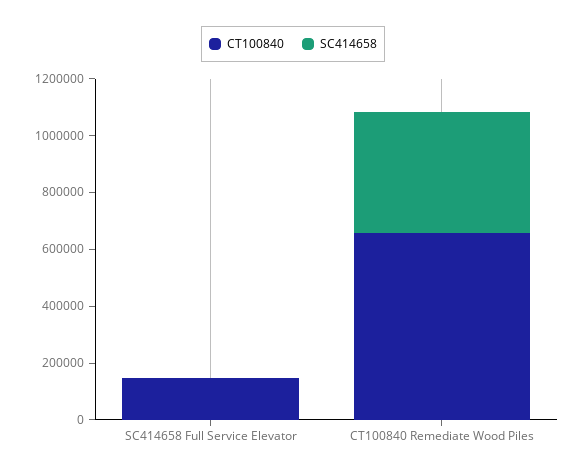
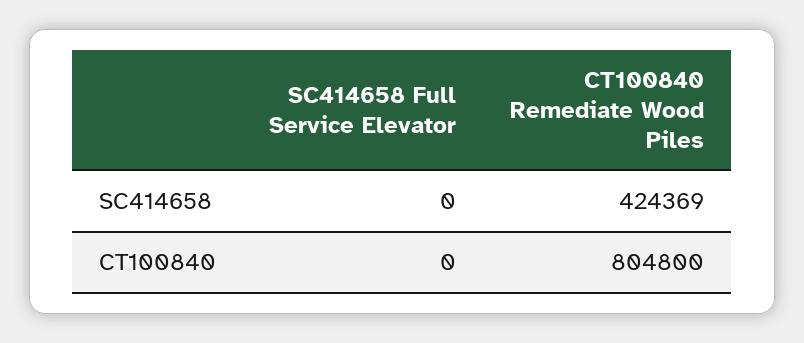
  {
    "CT100840": {
-     "SC414658 Full Service Elevator": 150000,
+     "SC414658 Full Service Elevator": 0,
-     "CT100840 Remediate Wood Piles": 650000
+     "CT100840 Remediate Wood Piles": 804800
    },
    "SC414658": {
      "SC414658 Full Service Elevator": 0,
      "CT100840 Remediate Wood Piles": 424369
    }
  }

